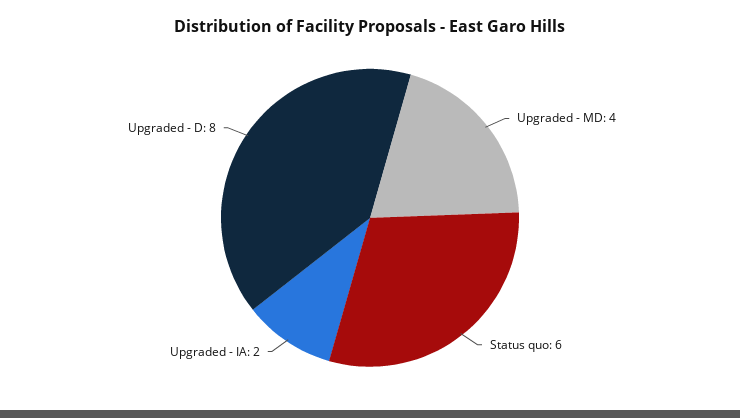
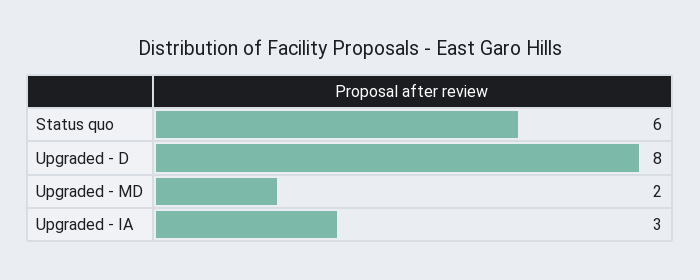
  {
-   "Upgraded - MD": 4,
+   "Upgraded - MD": 2,
    "Status quo": 6,
-   "Upgraded - IA": 2,
+   "Upgraded - IA": 3,
    "Upgraded - D": 8
  }

